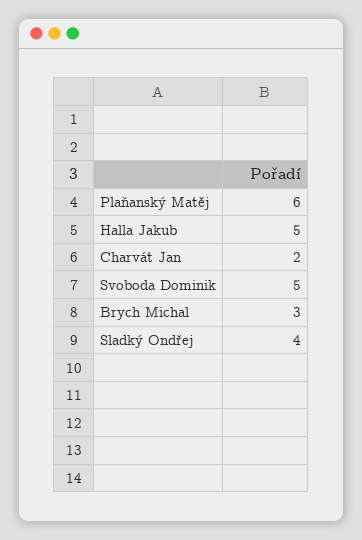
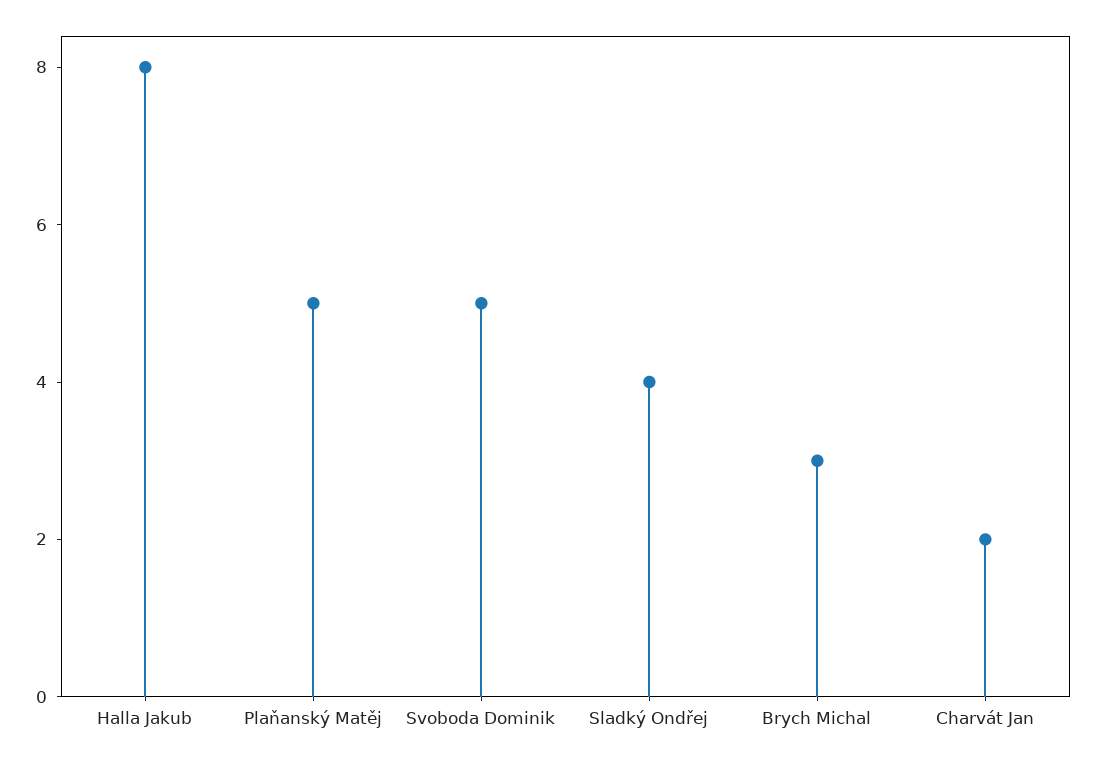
  {
-   "Plaňanský Matěj": 6,
+   "Plaňanský Matěj": 5,
-   "Halla Jakub": 5,
+   "Halla Jakub": 8,
    "Charvát Jan": 2,
    "Svoboda Dominik": 5,
    "Brych Michal": 3,
    "Sladký Ondřej": 4
  }

